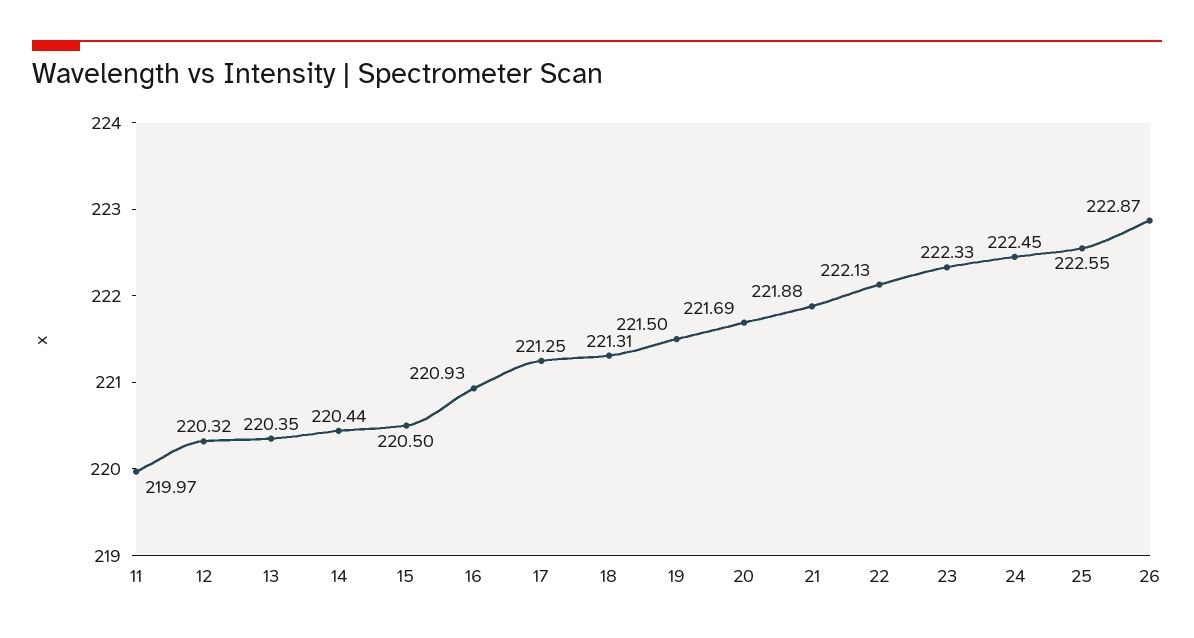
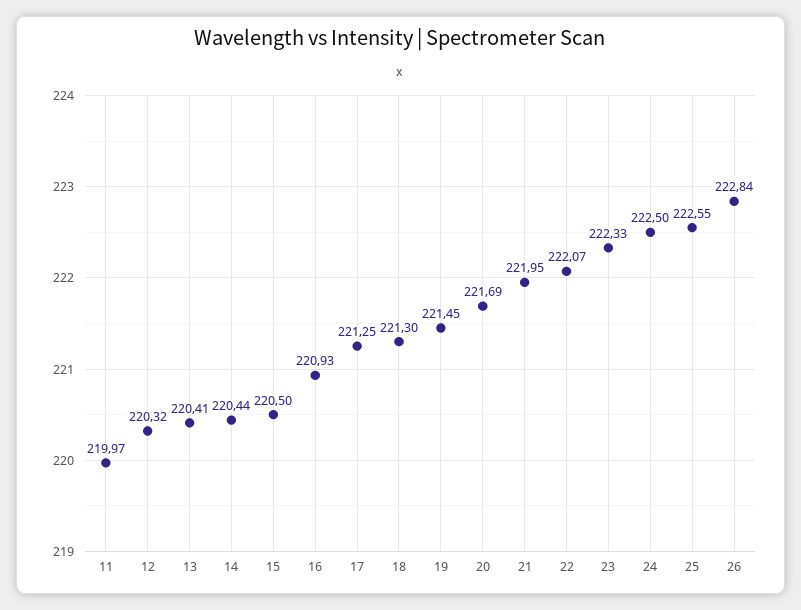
  {
    "11": 219.97,
    "12": 220.32,
-   "13": 220.35,
+   "13": 220.41,
    "14": 220.44,
    "15": 220.5,
    "16": 220.93,
    "17": 221.25,
-   "18": 221.31,
+   "18": 221.3,
-   "19": 221.5,
+   "19": 221.45,
    "20": 221.69,
-   "21": 221.88,
+   "21": 221.95,
-   "22": 222.13,
+   "22": 222.07,
    "23": 222.33,
-   "24": 222.45,
+   "24": 222.5,
    "25": 222.55,
-   "26": 222.87
+   "26": 222.84
  }

